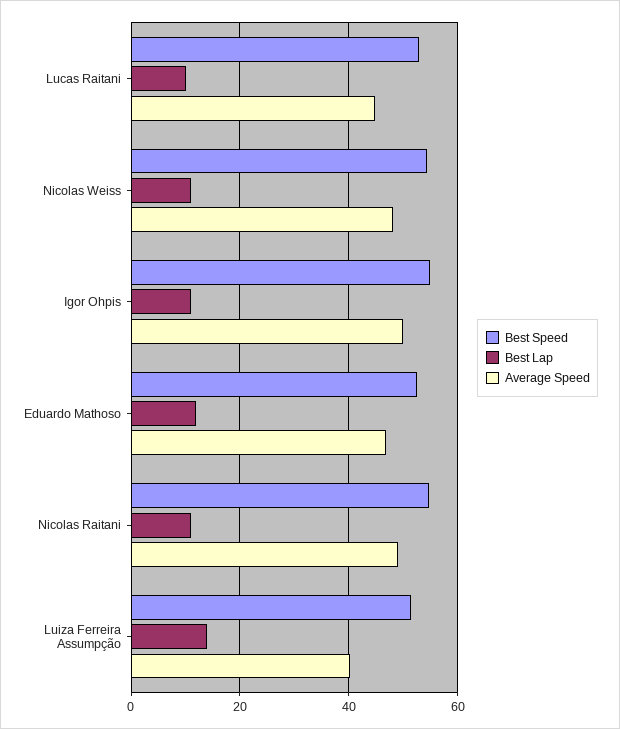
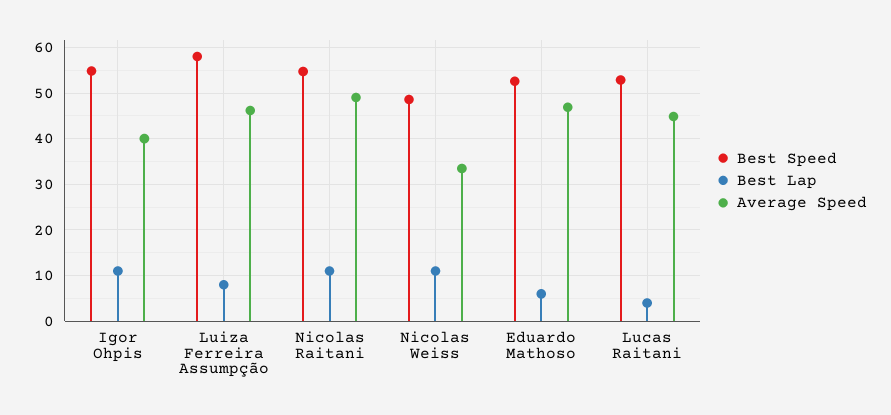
  {
    "Best Speed": {
      "Lucas Raitani": 52,
-     "Nicolas Weiss": 54,
+     "Nicolas Weiss": 48,
      "Igor Ohpis": 54,
      "Eduardo Mathoso": 52,
      "Nicolas Raitani": 54,
-     "Luiza Ferreira Assumpção": 52
+     "Luiza Ferreira Assumpção": 58
    },
    "Best Lap": {
-     "Lucas Raitani": 10,
+     "Lucas Raitani": 4,
      "Nicolas Weiss": 12,
      "Igor Ohpis": 12,
-     "Eduardo Mathoso": 12,
+     "Eduardo Mathoso": 6,
      "Nicolas Raitani": 12,
-     "Luiza Ferreira Assumpção": 14
+     "Luiza Ferreira Assumpção": 8
    },
    "Average Speed": {
      "Lucas Raitani": 44,
-     "Nicolas Weiss": 48,
+     "Nicolas Weiss": 34,
-     "Igor Ohpis": 50,
+     "Igor Ohpis": 40,
      "Eduardo Mathoso": 46,
      "Nicolas Raitani": 50,
-     "Luiza Ferreira Assumpção": 40
+     "Luiza Ferreira Assumpção": 46
    }
  }

